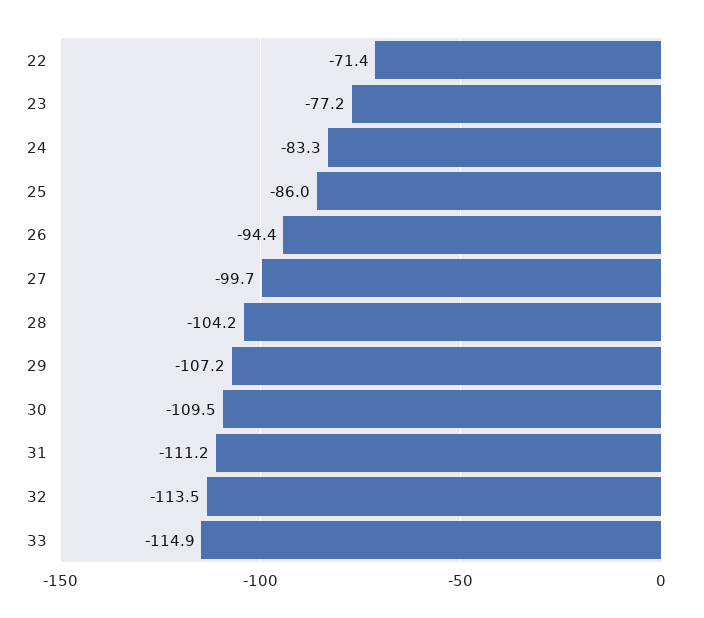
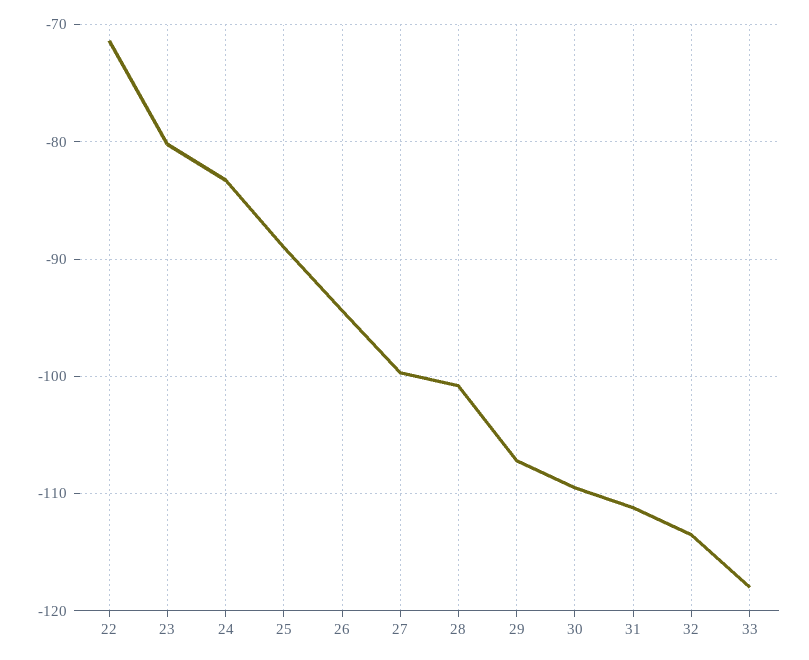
  {
    "22": -71.4,
-   "23": -77.2,
+   "23": -80,
    "24": -83.3,
-   "25": -86,
+   "25": -89,
    "26": -94.4,
    "27": -99.7,
-   "28": -104.2,
+   "28": -101,
    "29": -107.2,
    "30": -109.5,
    "31": -111.2,
    "32": -113.5,
-   "33": -114.9
+   "33": -118
  }

